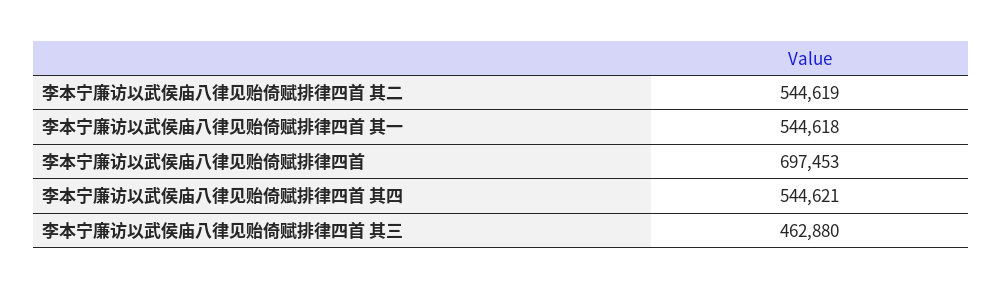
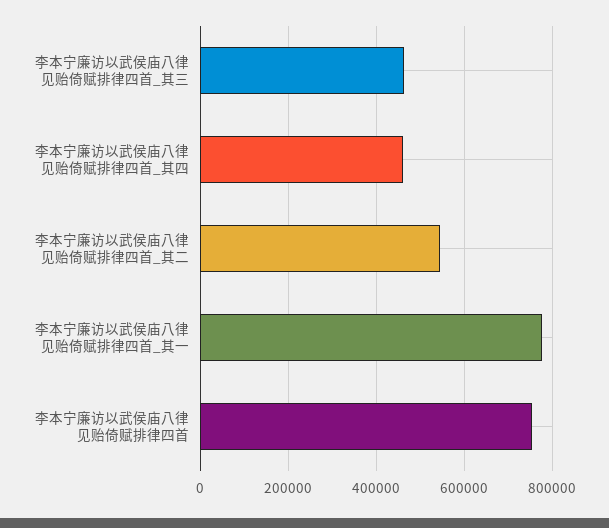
  {
    "李本宁廉访以武侯庙八律见贻倚赋排律四首 其二": 544619,
-   "李本宁廉访以武侯庙八律见贻倚赋排律四首 其一": 544618,
+   "李本宁廉访以武侯庙八律见贻倚赋排律四首 其一": 780000,
-   "李本宁廉访以武侯庙八律见贻倚赋排律四首": 697453,
+   "李本宁廉访以武侯庙八律见贻倚赋排律四首": 760000,
-   "李本宁廉访以武侯庙八律见贻倚赋排律四首 其四": 544621,
+   "李本宁廉访以武侯庙八律见贻倚赋排律四首 其四": 460000,
    "李本宁廉访以武侯庙八律见贻倚赋排律四首 其三": 462880
  }

